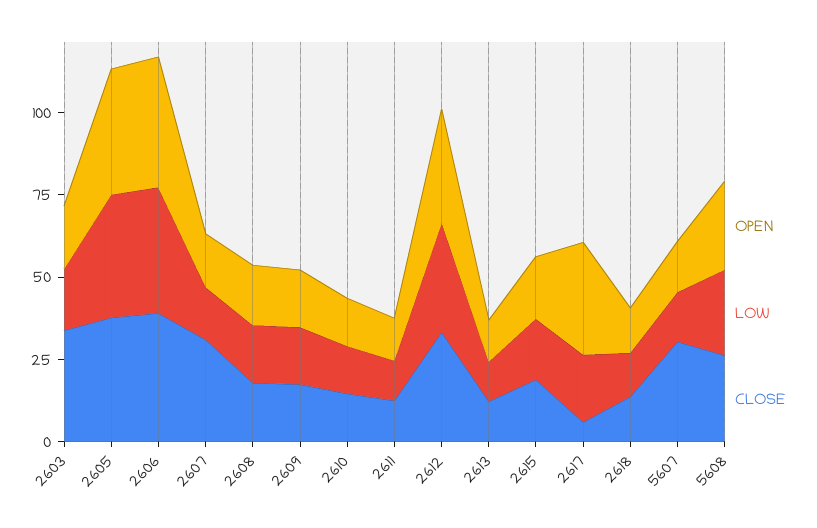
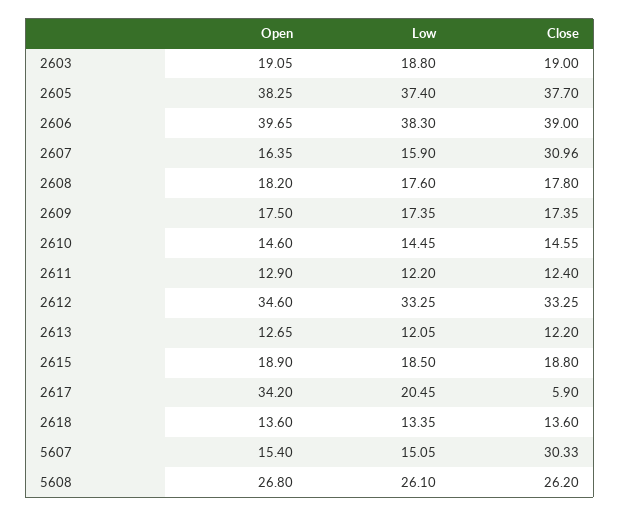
  {
    "OPEN": {
      "2603": 19.05,
      "2605": 38.25,
      "2606": 39.65,
      "2607": 16.35,
      "2608": 18.2,
      "2609": 17.5,
      "2610": 14.6,
      "2611": 12.9,
      "2612": 34.6,
      "2613": 12.65,
      "2615": 18.9,
      "2617": 34.2,
      "2618": 13.6,
      "5607": 15.4,
      "5608": 26.8
    },
    "LOW": {
      "2603": 18.8,
      "2605": 37.4,
      "2606": 38.3,
      "2607": 15.9,
      "2608": 17.6,
      "2609": 17.35,
      "2610": 14.45,
      "2611": 12.2,
      "2612": 33.25,
      "2613": 12.05,
      "2615": 18.5,
      "2617": 20.45,
      "2618": 13.35,
      "5607": 15.05,
      "5608": 26.1
    },
    "CLOSE": {
-     "2603": 35,
+     "2603": 19,
      "2605": 37.7,
      "2606": 39,
      "2607": 30.96,
      "2608": 17.8,
      "2609": 17.35,
      "2610": 14.55,
      "2611": 12.4,
      "2612": 33.25,
      "2613": 12.2,
      "2615": 18.8,
      "2617": 5.9,
      "2618": 13.6,
      "5607": 30.33,
      "5608": 26.2
    }
  }

